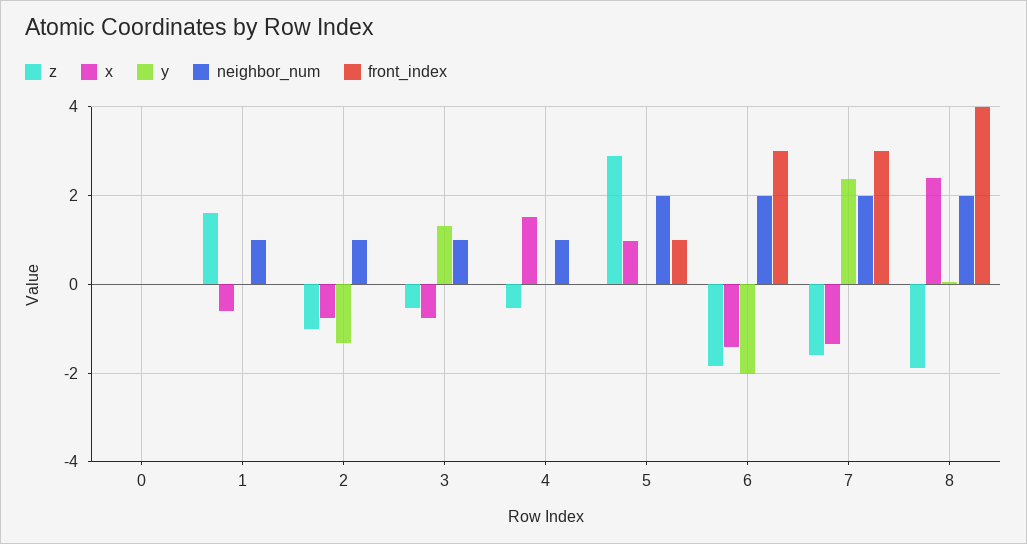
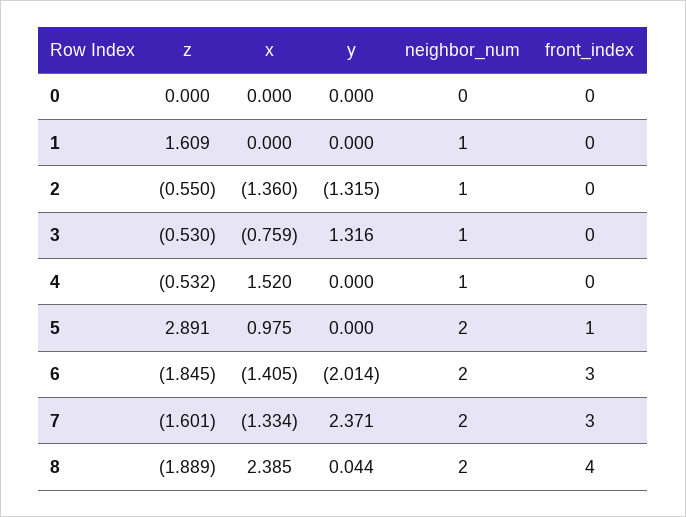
  {
    "z": {
      "0": 0,
      "1": 1.609,
-     "2": -1,
+     "2": -0.55,
      "3": -0.53,
      "4": -0.532,
      "5": 2.891,
      "6": -1.845,
      "7": -1.601,
      "8": -1.889
    },
    "x": {
      "0": 0,
-     "1": -0.6,
+     "1": 0,
-     "2": -0.8,
+     "2": -1.36,
      "3": -0.759,
      "4": 1.52,
      "5": 0.975,
      "6": -1.405,
      "7": -1.334,
      "8": 2.385
    },
    "y": {
      "0": 0,
      "1": 0,
      "2": -1.315,
      "3": 1.316,
      "4": 0,
      "5": 0,
      "6": -2.014,
      "7": 2.371,
      "8": 0.044
    },
    "neighbor_num": {
      "0": 0,
      "1": 1,
      "2": 1,
      "3": 1,
      "4": 1,
      "5": 2,
      "6": 2,
      "7": 2,
      "8": 2
    },
    "front_index": {
      "0": 0,
      "1": 0,
      "2": 0,
      "3": 0,
      "4": 0,
      "5": 1,
      "6": 3,
      "7": 3,
      "8": 4
    }
  }

